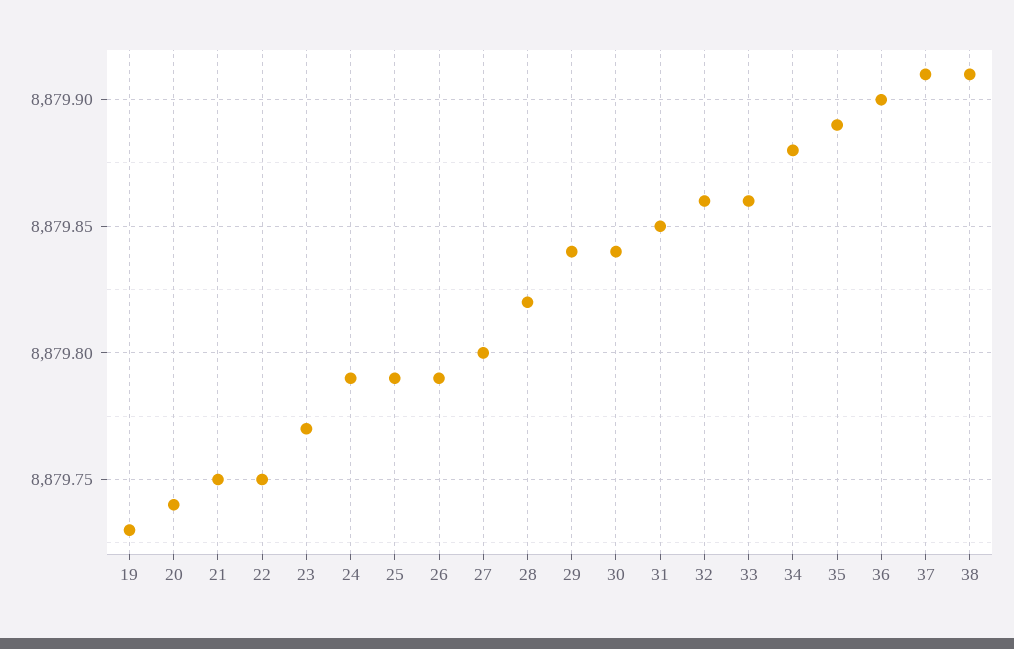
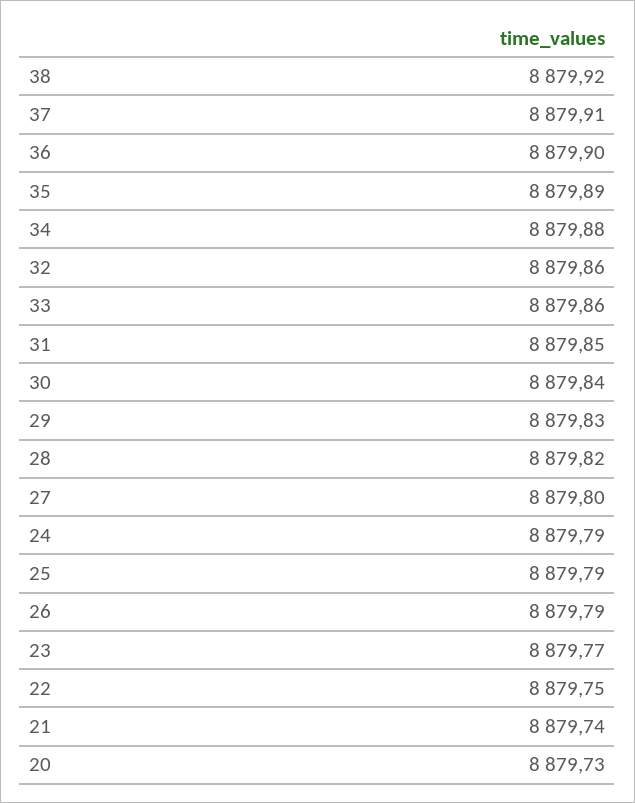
  {
-   "19": 8879.73,
-   "20": 8879.74,
+   "20": 8879.73,
-   "21": 8879.75,
+   "21": 8879.74,
    "22": 8879.75,
    "23": 8879.77,
    "24": 8879.79,
    "25": 8879.79,
    "26": 8879.79,
    "27": 8879.8,
    "28": 8879.82,
-   "29": 8879.84,
+   "29": 8879.83,
    "30": 8879.84,
    "31": 8879.85,
    "32": 8879.86,
    "33": 8879.86,
    "34": 8879.88,
    "35": 8879.89,
    "36": 8879.9,
    "37": 8879.91,
-   "38": 8879.91
+   "38": 8879.92
  }

